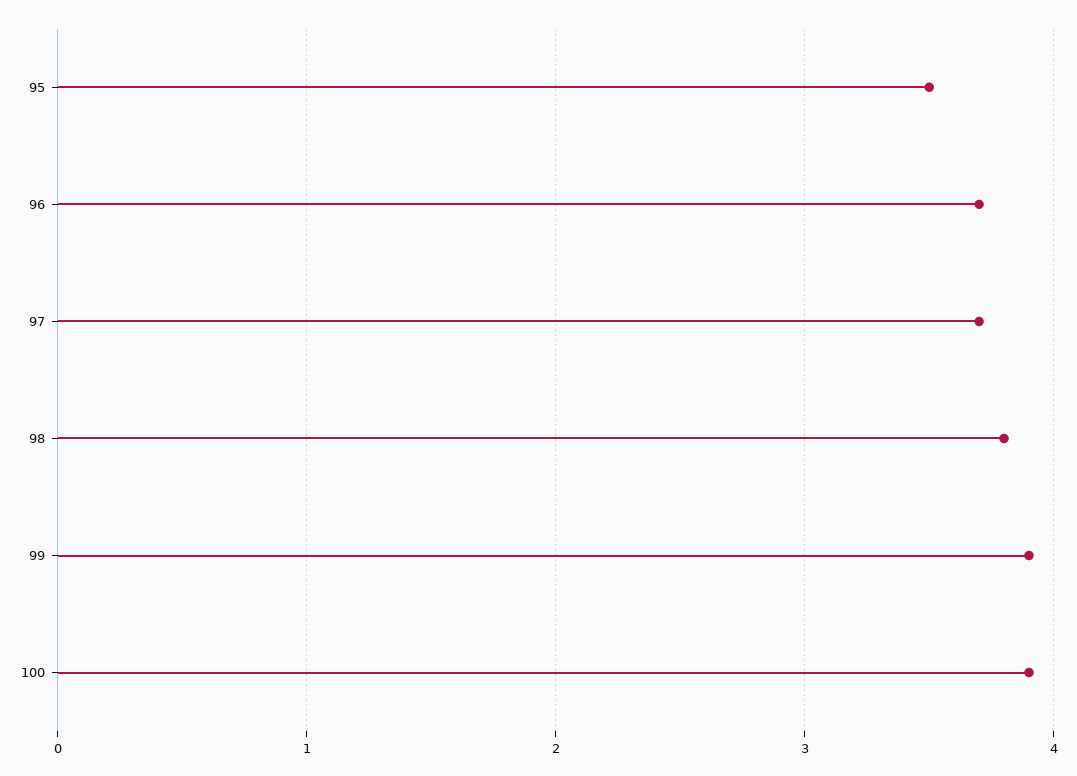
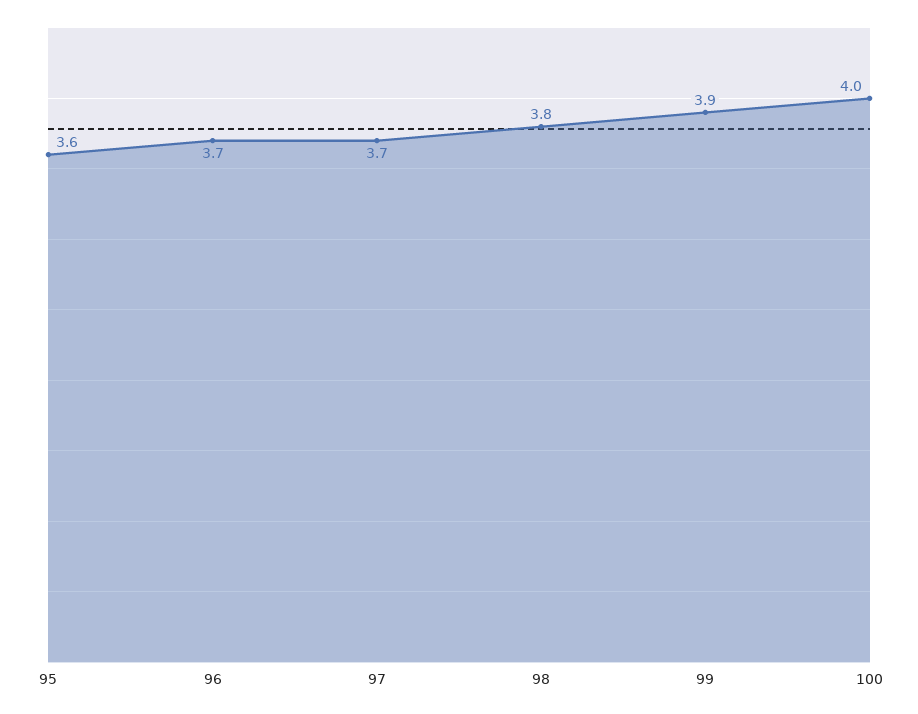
  {
-   "95": 3.5,
+   "95": 3.6,
    "96": 3.7,
    "97": 3.7,
    "98": 3.8,
    "99": 3.9,
-   "100": 3.9
+   "100": 4
  }

